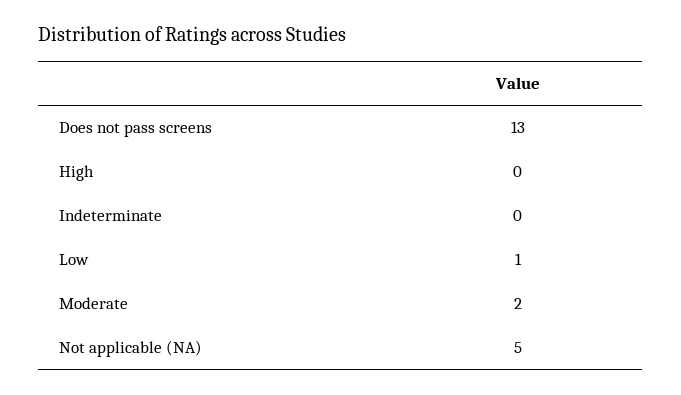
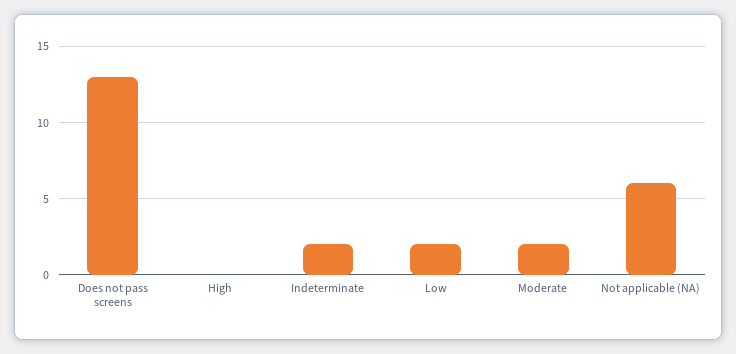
  {
    "Does not pass screens": 13,
    "High": 0,
-   "Indeterminate": 0,
+   "Indeterminate": 2,
-   "Low": 1,
+   "Low": 2,
    "Moderate": 2,
-   "Not applicable (NA)": 5
+   "Not applicable (NA)": 6
  }

